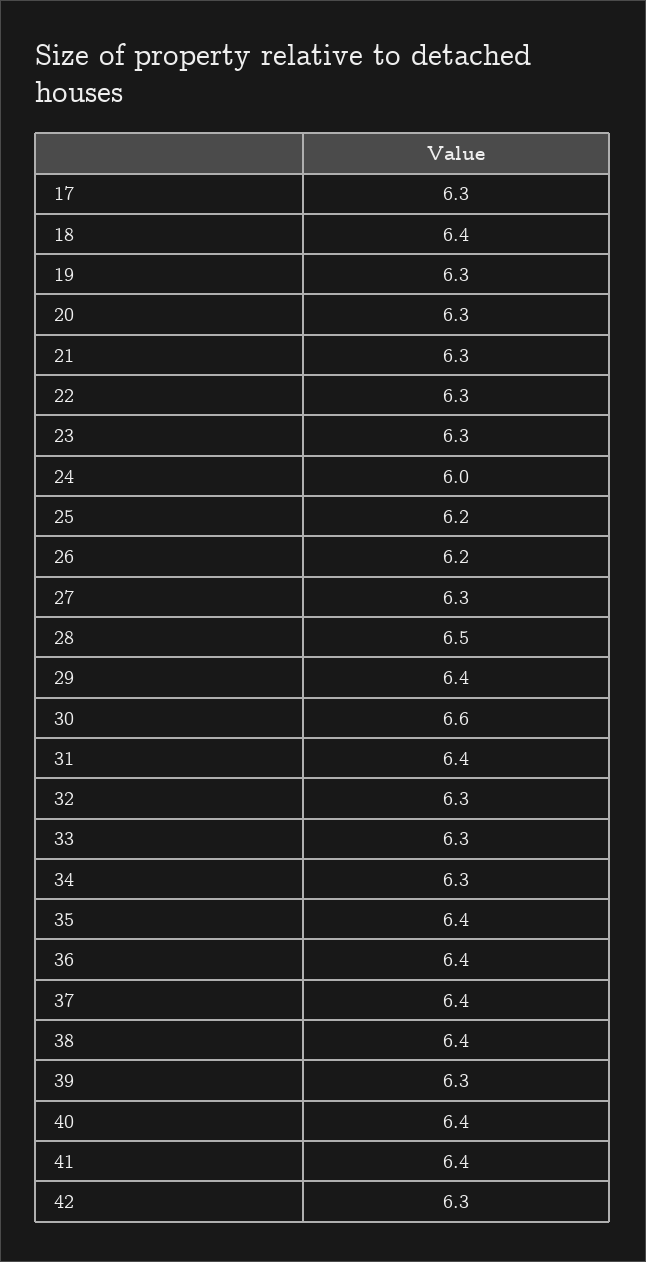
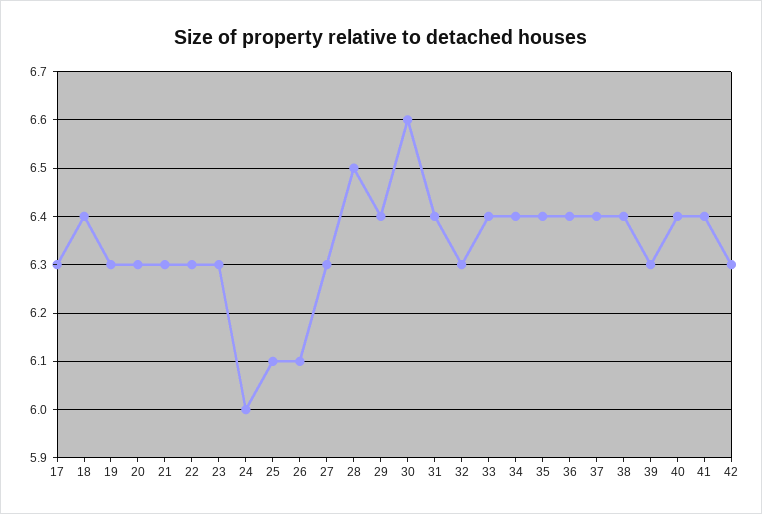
  {
    "17": 6.3,
    "18": 6.4,
    "19": 6.3,
    "20": 6.3,
    "21": 6.3,
    "22": 6.3,
    "23": 6.3,
    "24": 6,
-   "25": 6.2,
+   "25": 6.1,
-   "26": 6.2,
+   "26": 6.1,
    "27": 6.3,
    "28": 6.5,
    "29": 6.4,
    "30": 6.6,
    "31": 6.4,
    "32": 6.3,
-   "33": 6.3,
+   "33": 6.4,
-   "34": 6.3,
+   "34": 6.4,
    "35": 6.4,
    "36": 6.4,
    "37": 6.4,
    "38": 6.4,
    "39": 6.3,
    "40": 6.4,
    "41": 6.4,
    "42": 6.3
  }

